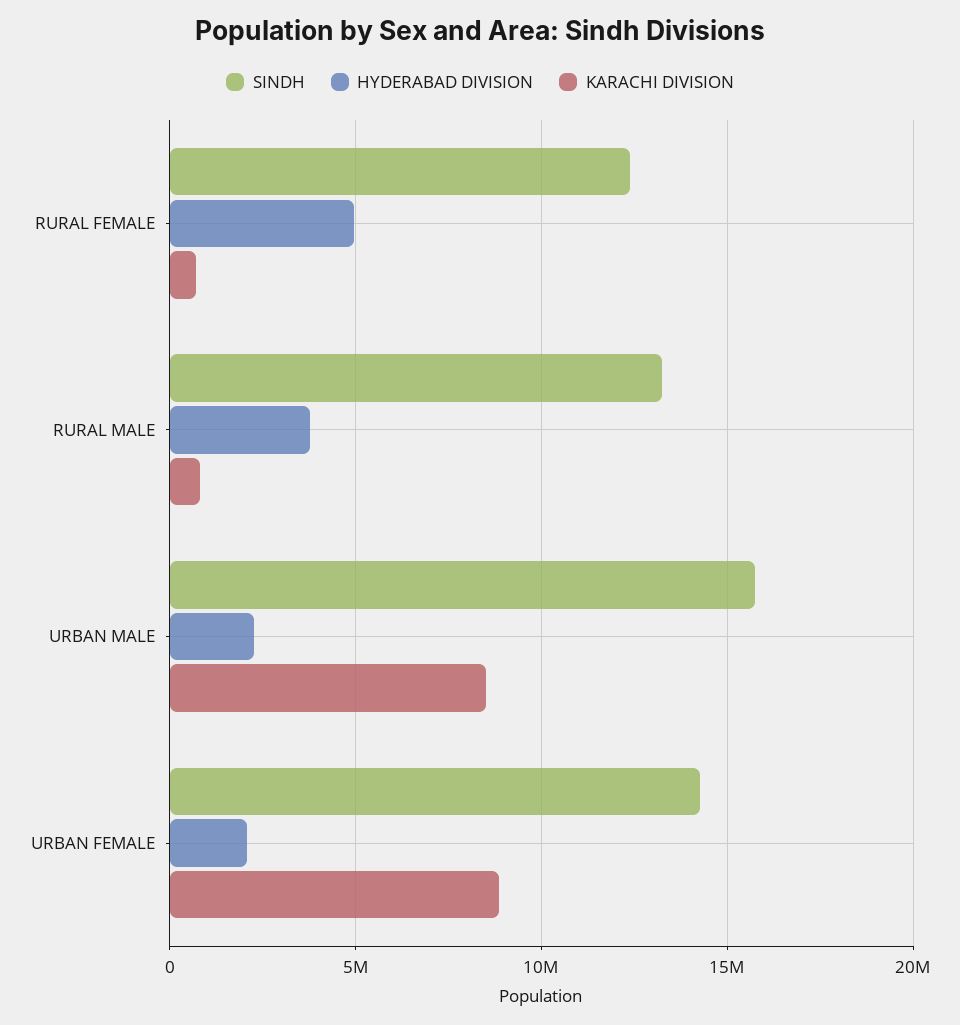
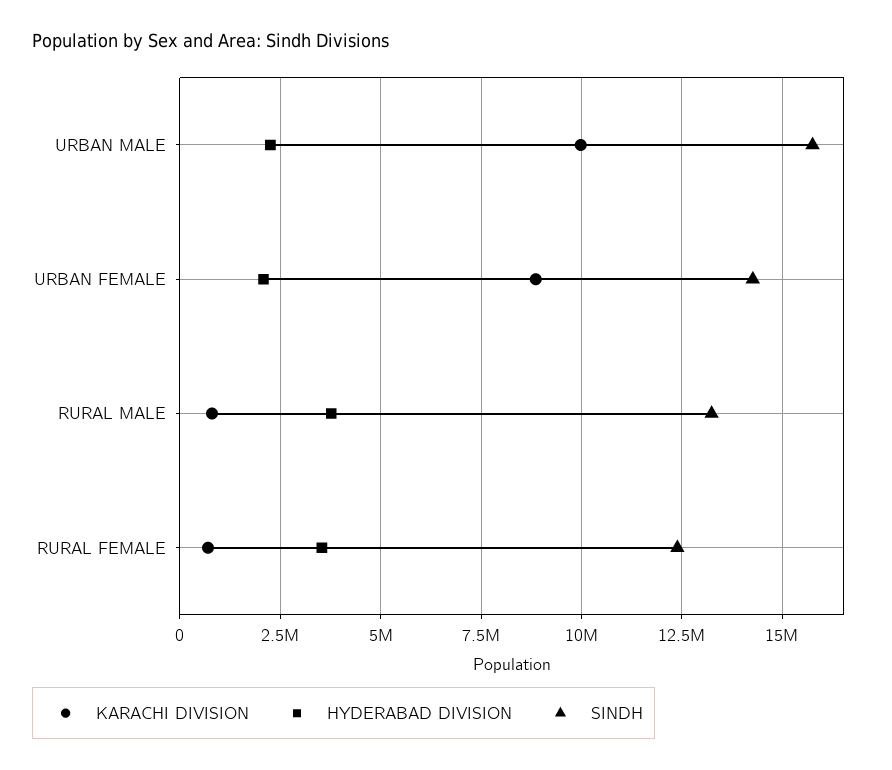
  {
    "SINDH": {
      "RURAL FEMALE": 12500000,
      "RURAL MALE": 13250000,
      "URBAN MALE": 15750000,
      "URBAN FEMALE": 14250000
    },
    "HYDERABAD DIVISION": {
-     "RURAL FEMALE": 5000000,
+     "RURAL FEMALE": 3500000,
      "RURAL MALE": 3750000,
      "URBAN MALE": 2250000,
      "URBAN FEMALE": 2000000
    },
    "KARACHI DIVISION": {
      "RURAL FEMALE": 750000,
      "RURAL MALE": 750000,
-     "URBAN MALE": 8500000,
+     "URBAN MALE": 10000000,
      "URBAN FEMALE": 8750000
    }
  }

